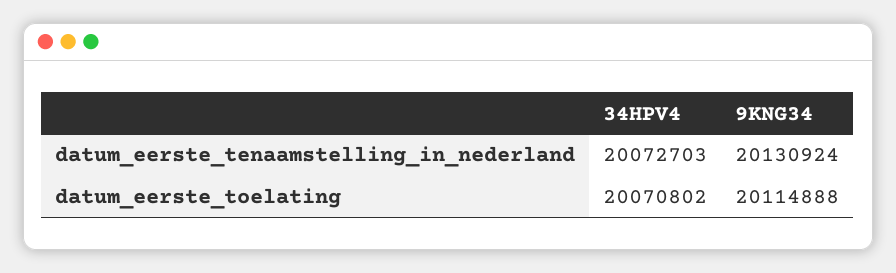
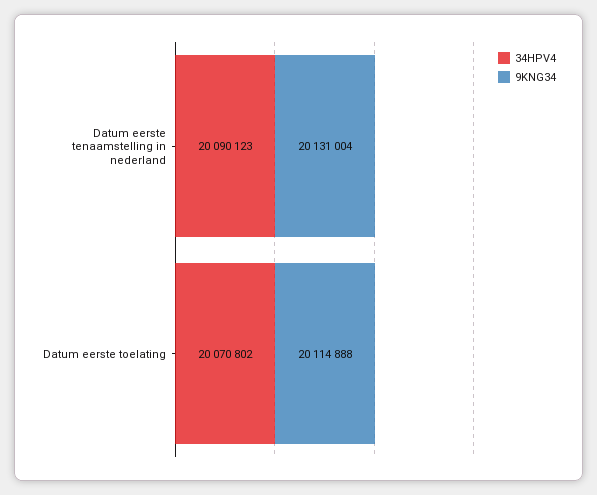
  {
    "34HPV4": {
-     "datum_eerste_tenaamstelling_in_nederland": 20072703,
+     "datum_eerste_tenaamstelling_in_nederland": 20090123,
      "datum_eerste_toelating": 20070802
    },
    "9KNG34": {
-     "datum_eerste_tenaamstelling_in_nederland": 20130924,
+     "datum_eerste_tenaamstelling_in_nederland": 20131004,
      "datum_eerste_toelating": 20114888
    }
  }

